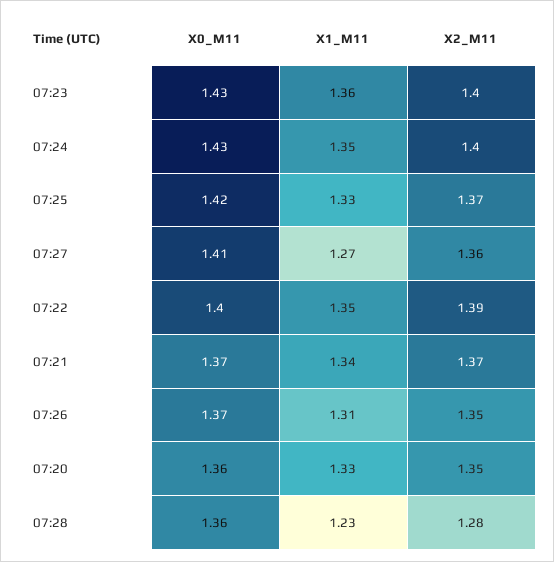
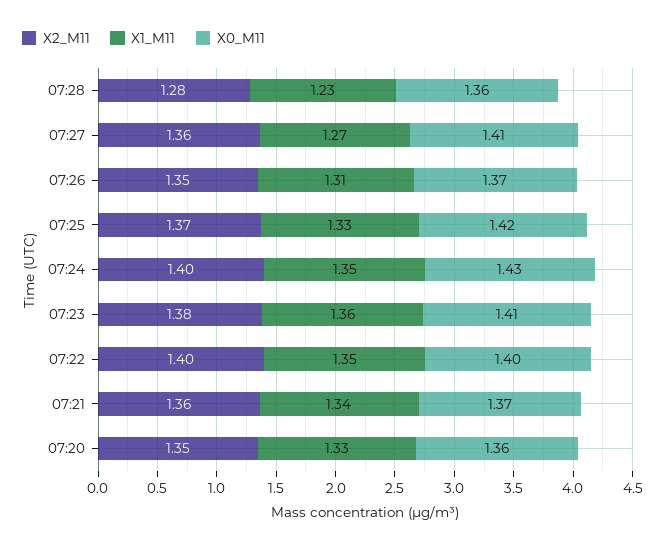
  {
    "X0_M11": {
-     "07:23": 1.43,
+     "07:23": 1.41,
      "07:24": 1.43,
      "07:25": 1.42,
      "07:27": 1.41,
      "07:22": 1.4,
      "07:21": 1.37,
      "07:26": 1.37,
      "07:20": 1.36,
      "07:28": 1.36
    },
    "X1_M11": {
      "07:23": 1.36,
      "07:24": 1.35,
      "07:25": 1.33,
      "07:27": 1.27,
      "07:22": 1.35,
      "07:21": 1.34,
      "07:26": 1.31,
      "07:20": 1.33,
      "07:28": 1.23
    },
    "X2_M11": {
-     "07:23": 1.4,
+     "07:23": 1.38,
      "07:24": 1.4,
      "07:25": 1.37,
      "07:27": 1.36,
-     "07:22": 1.39,
+     "07:22": 1.4,
-     "07:21": 1.37,
+     "07:21": 1.36,
      "07:26": 1.35,
      "07:20": 1.35,
      "07:28": 1.28
    }
  }

